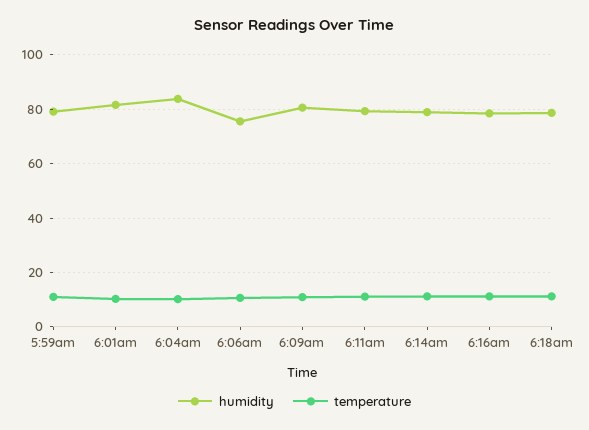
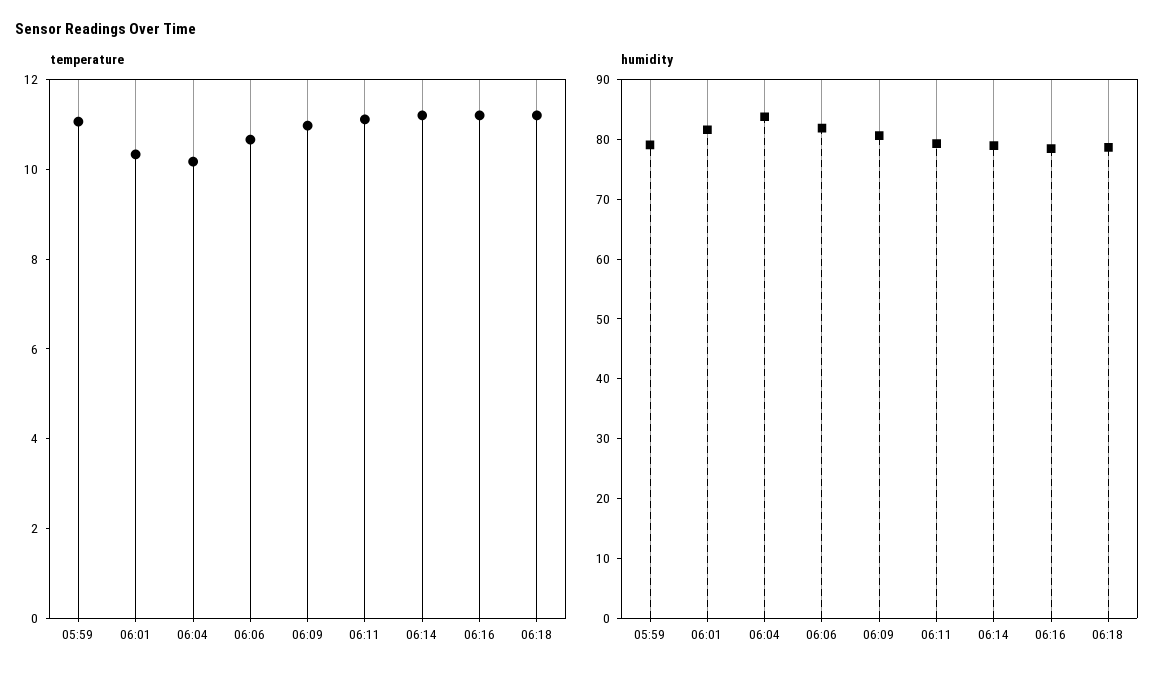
  {
    "humidity": {
      "5:59am": 80,
      "6:01am": 82,
      "6:04am": 84,
-     "6:06am": 75,
+     "6:06am": 82,
      "6:09am": 80,
      "6:11am": 80,
      "6:14am": 78,
      "6:16am": 78,
      "6:18am": 78
    },
    "temperature": {
      "5:59am": 11,
      "6:01am": 10.5,
      "6:04am": 10,
      "6:06am": 10.5,
      "6:09am": 11,
      "6:11am": 11,
      "6:14am": 11,
      "6:16am": 11,
      "6:18am": 11
    }
  }

